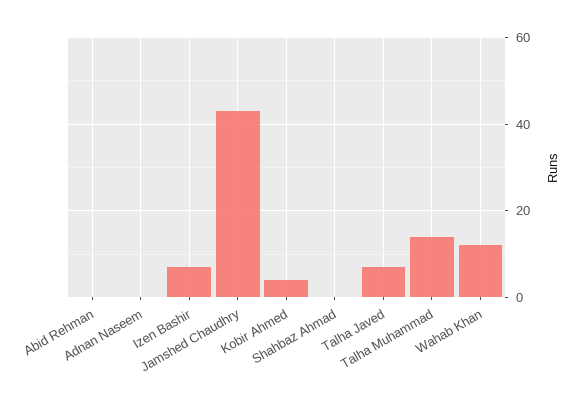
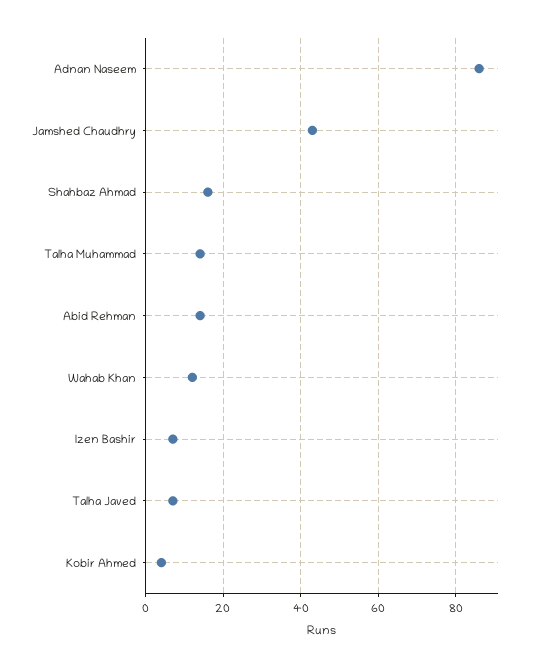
  {
-   "Abid Rehman": 0,
+   "Abid Rehman": 15,
-   "Adnan Naseem": 0,
+   "Adnan Naseem": 85,
    "Izen Bashir": 5,
    "Jamshed Chaudhry": 45,
    "Kobir Ahmed": 5,
-   "Shahbaz Ahmad": 0,
+   "Shahbaz Ahmad": 15,
    "Talha Javed": 5,
    "Talha Muhammad": 15,
    "Wahab Khan": 10
  }

